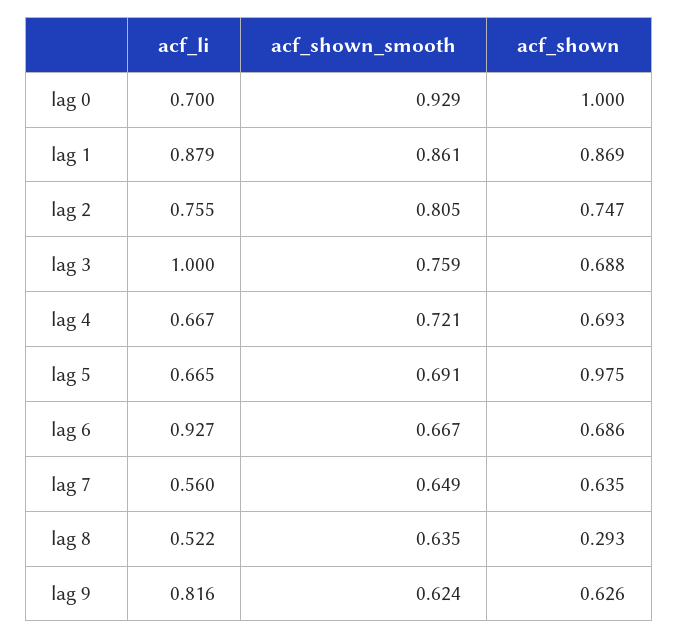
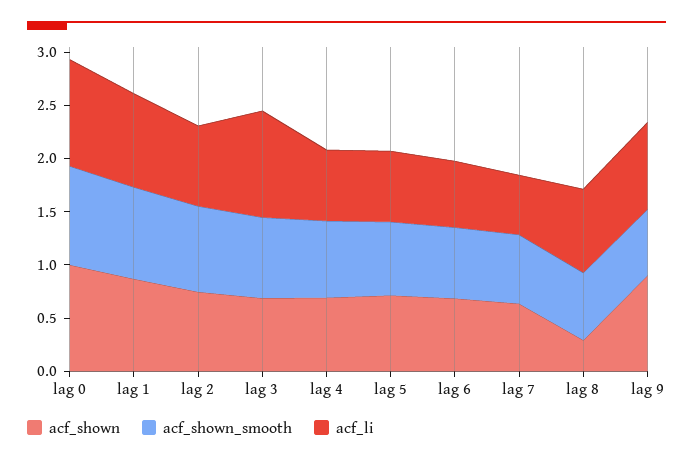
  {
    "acf_li": {
-     "lag 0": 0.7,
+     "lag 0": 1,
      "lag 1": 0.879,
      "lag 2": 0.755,
      "lag 3": 1,
      "lag 4": 0.667,
      "lag 5": 0.665,
-     "lag 6": 0.927,
+     "lag 6": 0.6,
      "lag 7": 0.56,
-     "lag 8": 0.522,
+     "lag 8": 0.8,
      "lag 9": 0.816
    },
    "acf_shown_smooth": {
      "lag 0": 0.929,
      "lag 1": 0.861,
      "lag 2": 0.805,
      "lag 3": 0.759,
      "lag 4": 0.721,
      "lag 5": 0.691,
      "lag 6": 0.667,
      "lag 7": 0.649,
      "lag 8": 0.635,
      "lag 9": 0.624
    },
    "acf_shown": {
      "lag 0": 1,
      "lag 1": 0.869,
      "lag 2": 0.747,
      "lag 3": 0.688,
      "lag 4": 0.693,
-     "lag 5": 0.975,
+     "lag 5": 0.7,
      "lag 6": 0.686,
      "lag 7": 0.635,
      "lag 8": 0.293,
-     "lag 9": 0.626
+     "lag 9": 0.9
    }
  }

